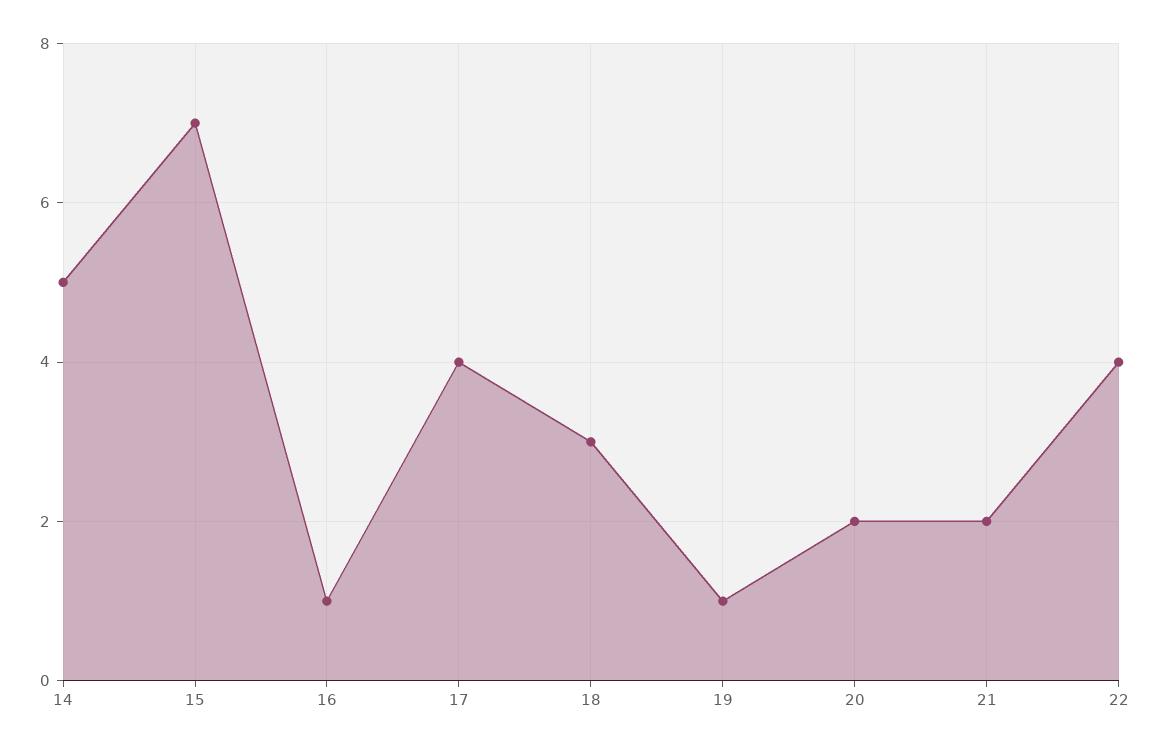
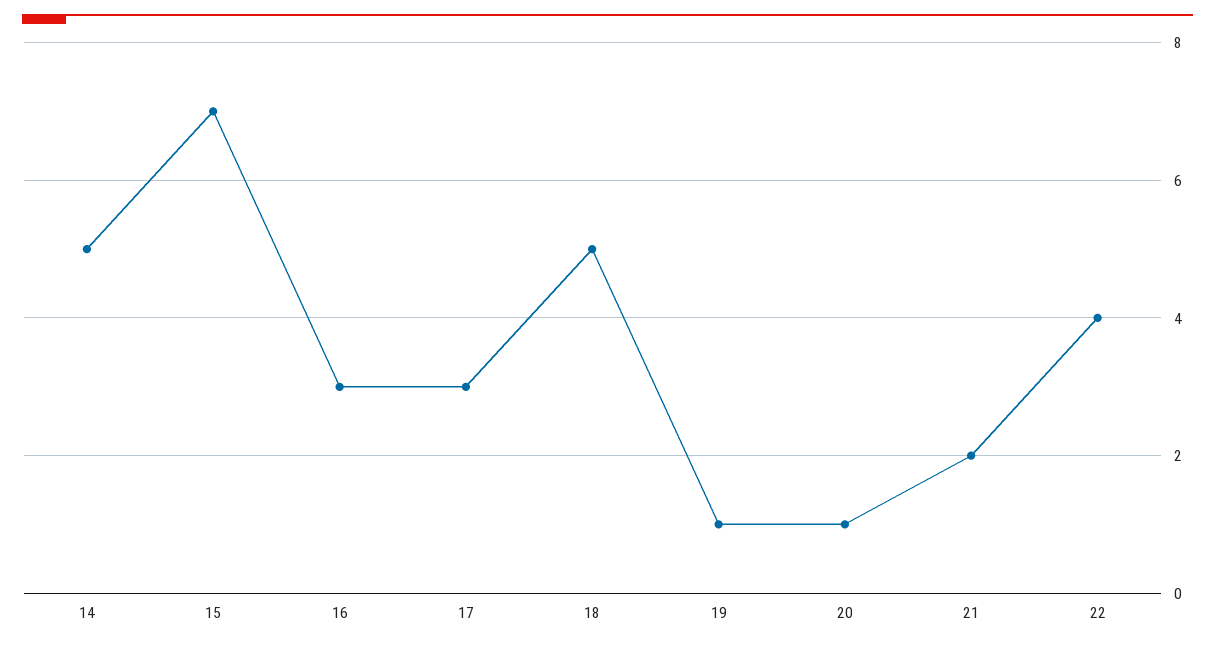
  {
    "14": 5,
    "15": 7,
-   "16": 1,
+   "16": 3,
-   "17": 4,
+   "17": 3,
-   "18": 3,
+   "18": 5,
    "19": 1,
-   "20": 2,
+   "20": 1,
    "21": 2,
    "22": 4
  }

